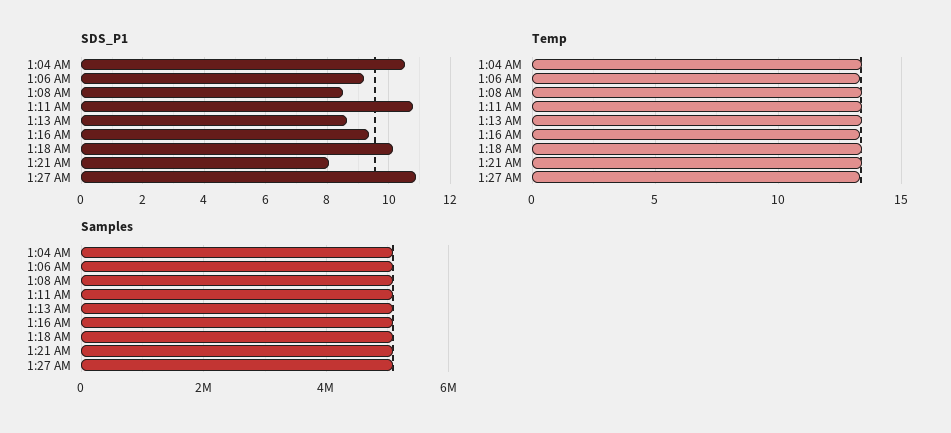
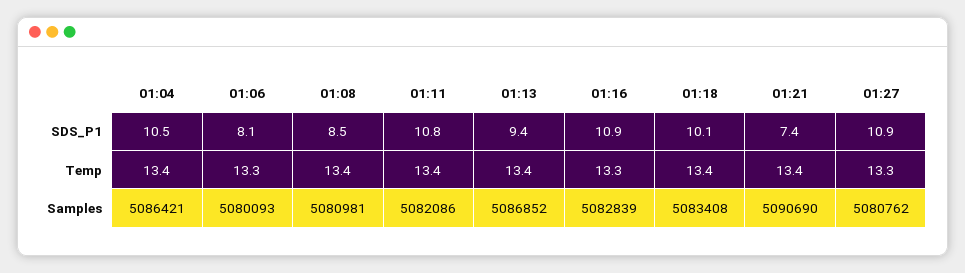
  {
    "SDS_P1": {
      "1:04 AM": 10.5,
-     "1:06 AM": 9.2,
+     "1:06 AM": 8.1,
      "1:08 AM": 8.5,
      "1:11 AM": 10.8,
-     "1:13 AM": 8.6,
+     "1:13 AM": 9.4,
-     "1:16 AM": 9.4,
+     "1:16 AM": 10.9,
      "1:18 AM": 10.1,
-     "1:21 AM": 8,
+     "1:21 AM": 7.4,
      "1:27 AM": 10.9
    },
    "Temp": {
      "1:04 AM": 13.4,
      "1:06 AM": 13.3,
      "1:08 AM": 13.4,
      "1:11 AM": 13.4,
      "1:13 AM": 13.4,
      "1:16 AM": 13.3,
      "1:18 AM": 13.4,
      "1:21 AM": 13.4,
      "1:27 AM": 13.3
    },
    "Samples": {
      "1:04 AM": 5086421,
      "1:06 AM": 5080093,
      "1:08 AM": 5080981,
      "1:11 AM": 5082086,
      "1:13 AM": 5086852,
      "1:16 AM": 5082839,
      "1:18 AM": 5083408,
      "1:21 AM": 5090690,
      "1:27 AM": 5080762
    }
  }

